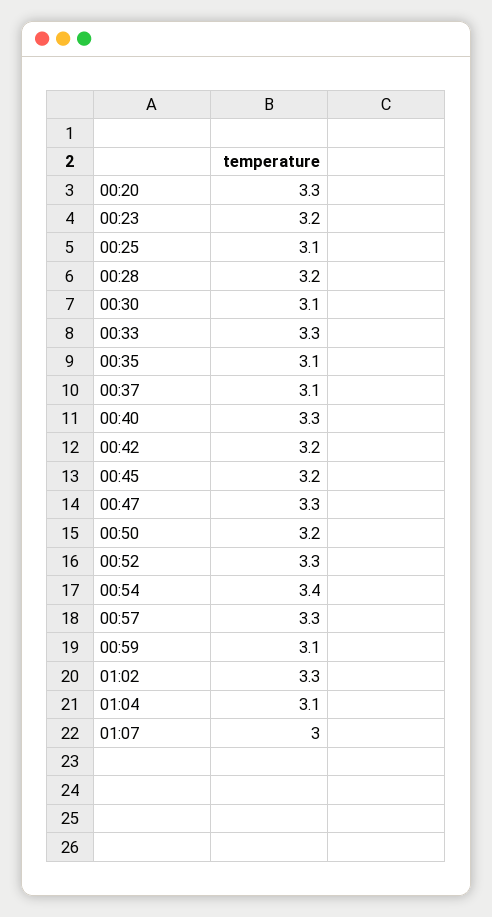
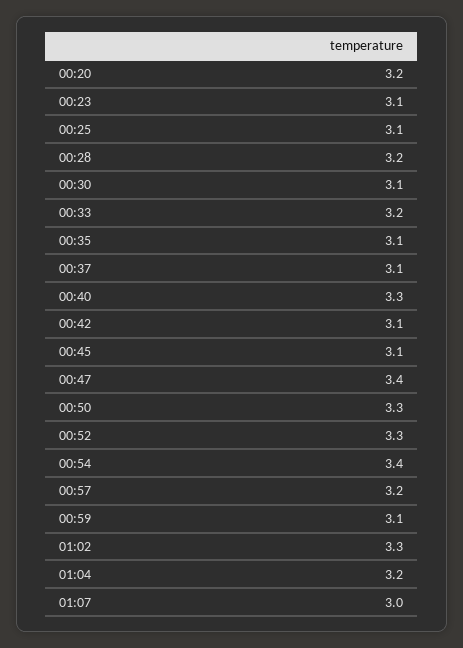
  {
-   "00:20": 3.3,
+   "00:20": 3.2,
-   "00:23": 3.2,
+   "00:23": 3.1,
    "00:25": 3.1,
    "00:28": 3.2,
    "00:30": 3.1,
-   "00:33": 3.3,
+   "00:33": 3.2,
    "00:35": 3.1,
    "00:37": 3.1,
    "00:40": 3.3,
-   "00:42": 3.2,
+   "00:42": 3.1,
-   "00:45": 3.2,
+   "00:45": 3.1,
-   "00:47": 3.3,
+   "00:47": 3.4,
-   "00:50": 3.2,
+   "00:50": 3.3,
    "00:52": 3.3,
    "00:54": 3.4,
-   "00:57": 3.3,
+   "00:57": 3.2,
    "00:59": 3.1,
    "01:02": 3.3,
-   "01:04": 3.1,
+   "01:04": 3.2,
    "01:07": 3
  }

